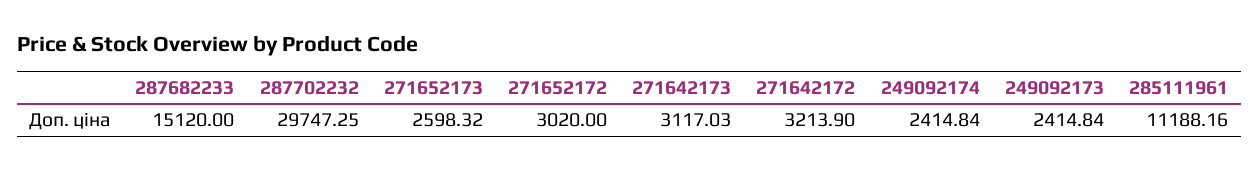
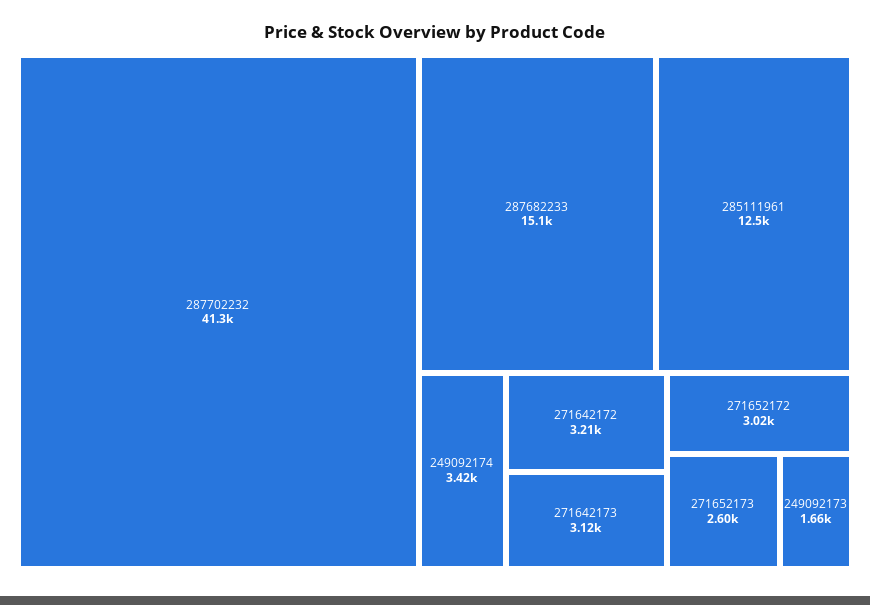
  {
    "287682233": 15120,
-   "287702232": 29747.25,
+   "287702232": 41300,
    "271652173": 2598.32,
    "271652172": 3020,
    "271642173": 3117.03,
    "271642172": 3213.9,
-   "249092174": 2414.84,
+   "249092174": 3420,
-   "249092173": 2414.84,
+   "249092173": 1660,
-   "285111961": 11188.16
+   "285111961": 12500
  }

